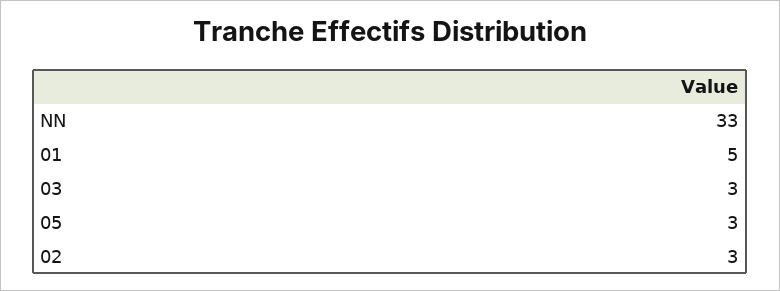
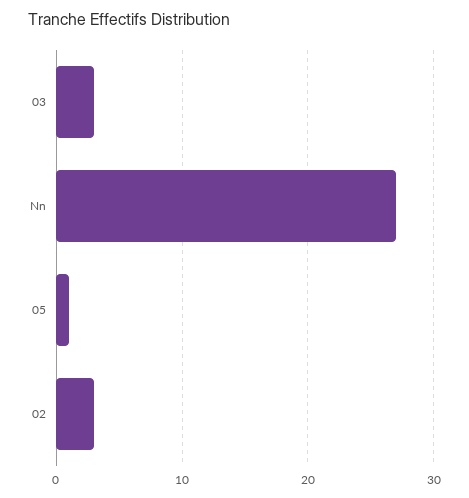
  {
-   "NN": 33,
+   "NN": 27,
-   "01": 5,
    "03": 3,
-   "05": 3,
+   "05": 1,
    "02": 3
  }

